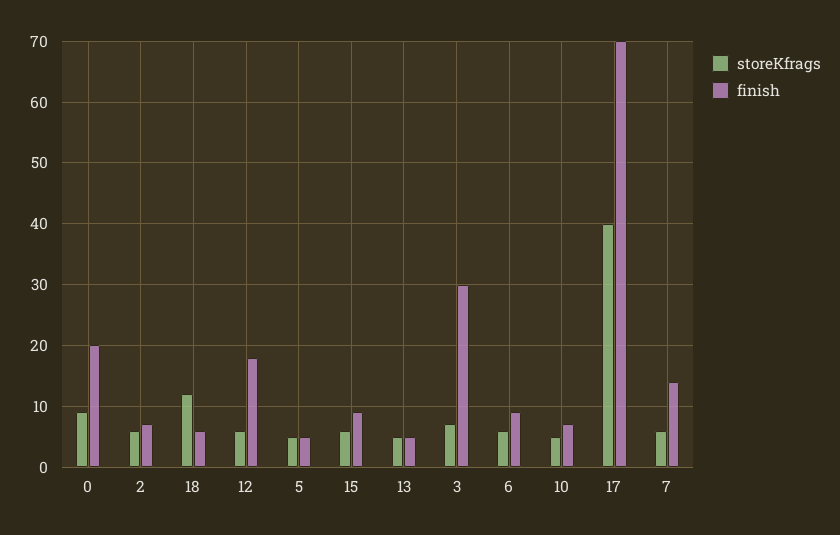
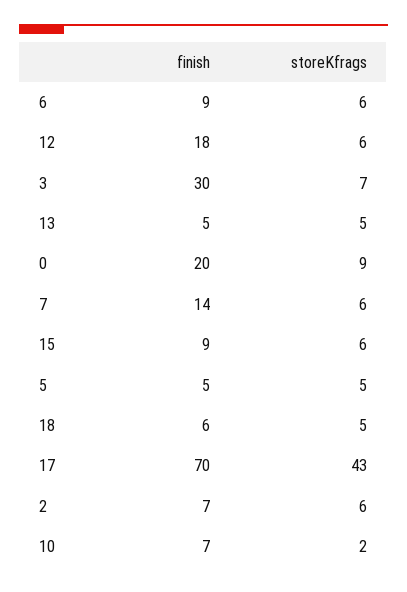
  {
    "storeKfrags": {
      "0": 9,
      "2": 6,
-     "18": 12,
+     "18": 5,
      "12": 6,
      "5": 5,
      "15": 6,
      "13": 5,
      "3": 7,
      "6": 6,
-     "10": 5,
+     "10": 2,
-     "17": 40,
+     "17": 43,
      "7": 6
    },
    "finish": {
      "0": 20,
      "2": 7,
      "18": 6,
      "12": 18,
      "5": 5,
      "15": 9,
      "13": 5,
      "3": 30,
      "6": 9,
      "10": 7,
      "17": 70,
      "7": 14
    }
  }

